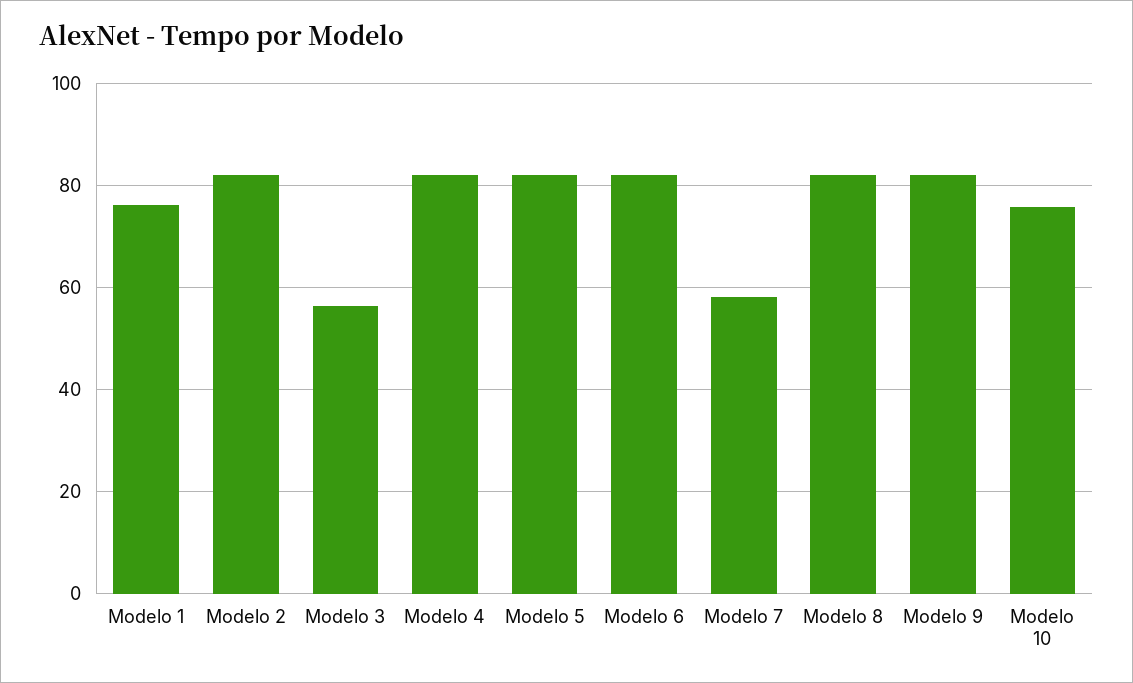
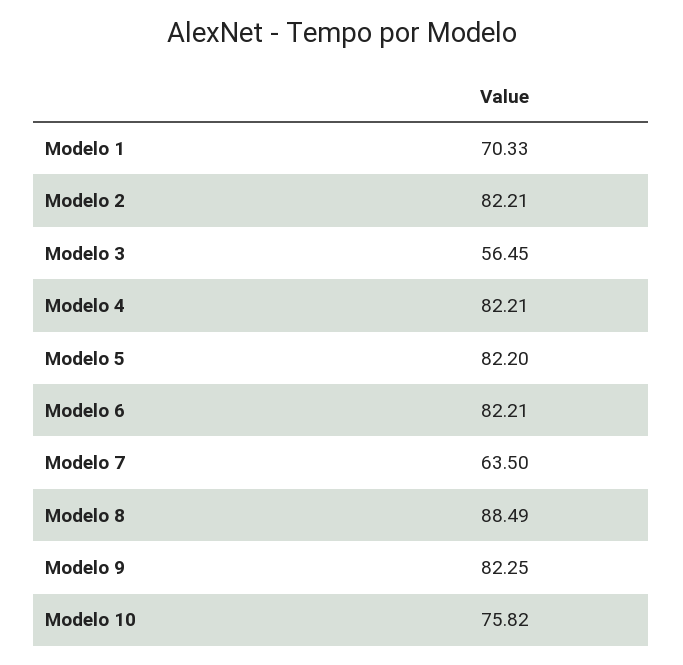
  {
-   "Modelo 1": 76,
+   "Modelo 1": 70.33,
    "Modelo 2": 82.21,
    "Modelo 3": 56.45,
    "Modelo 4": 82.21,
    "Modelo 5": 82.2,
    "Modelo 6": 82.21,
-   "Modelo 7": 58,
+   "Modelo 7": 63.5,
-   "Modelo 8": 82,
+   "Modelo 8": 88.49,
    "Modelo 9": 82.25,
    "Modelo 10": 75.82
  }

